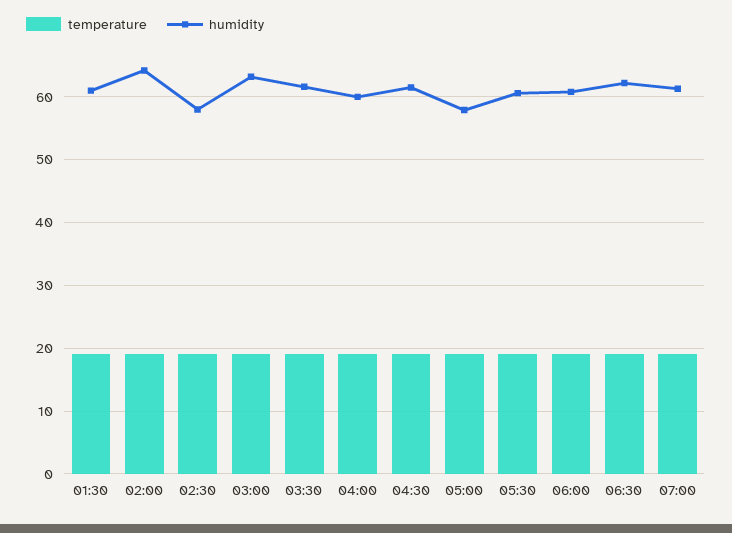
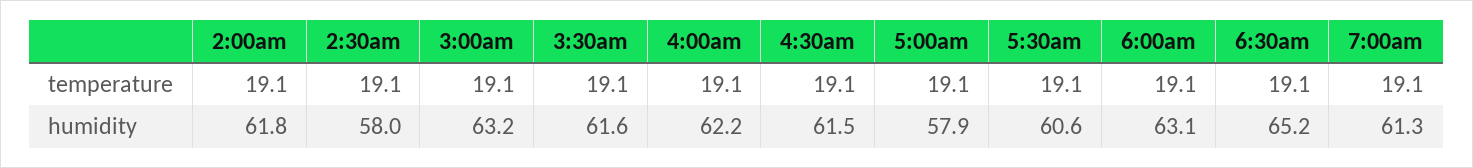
  {
    "temperature": {
-     "01:30": 19,
      "02:00": 19.1,
      "02:30": 19.1,
      "03:00": 19.1,
      "03:30": 19.1,
      "04:00": 19.1,
      "04:30": 19.1,
      "05:00": 19.1,
      "05:30": 19.1,
      "06:00": 19.1,
      "06:30": 19.1,
      "07:00": 19.1
    },
    "humidity": {
-     "01:30": 61,
-     "02:00": 64,
+     "02:00": 61.8,
      "02:30": 58,
      "03:00": 63.2,
      "03:30": 61.6,
-     "04:00": 60,
+     "04:00": 62.2,
      "04:30": 61.5,
      "05:00": 57.9,
      "05:30": 60.6,
-     "06:00": 61,
+     "06:00": 63.1,
-     "06:30": 62,
+     "06:30": 65.2,
      "07:00": 61.3
    }
  }

